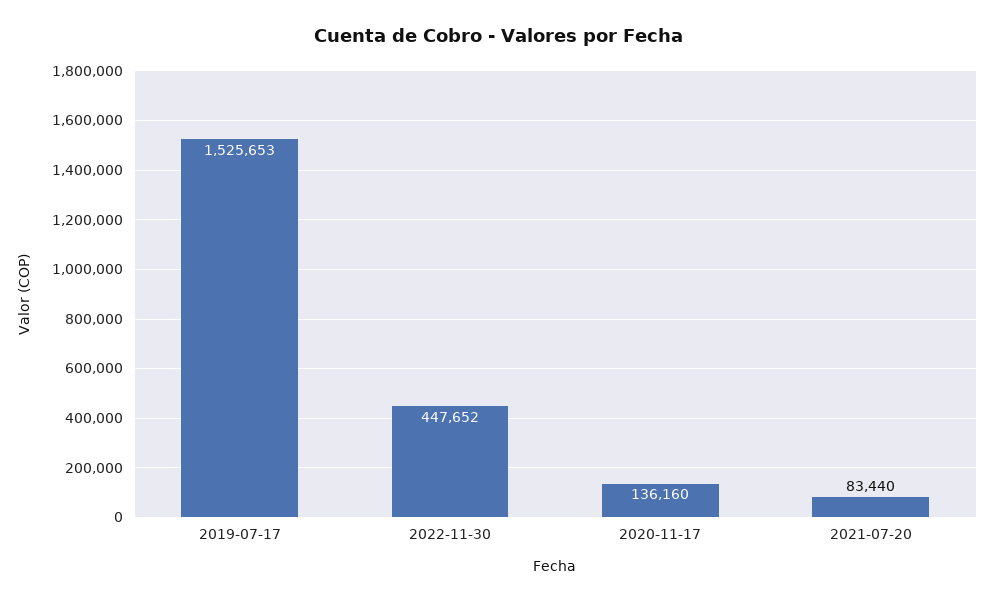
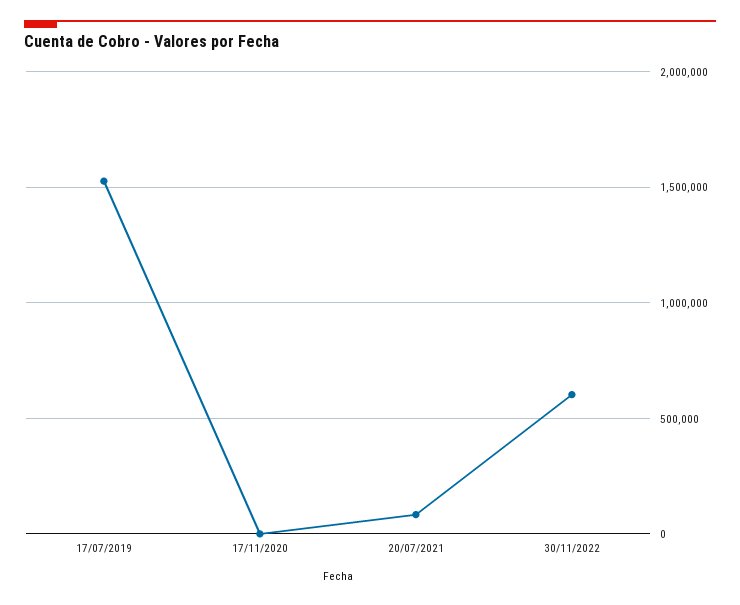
  {
    "2019-07-17": 1525653,
-   "2022-11-30": 447652,
+   "2022-11-30": 600000,
-   "2020-11-17": 136160,
+   "2020-11-17": 0,
    "2021-07-20": 83440
  }

